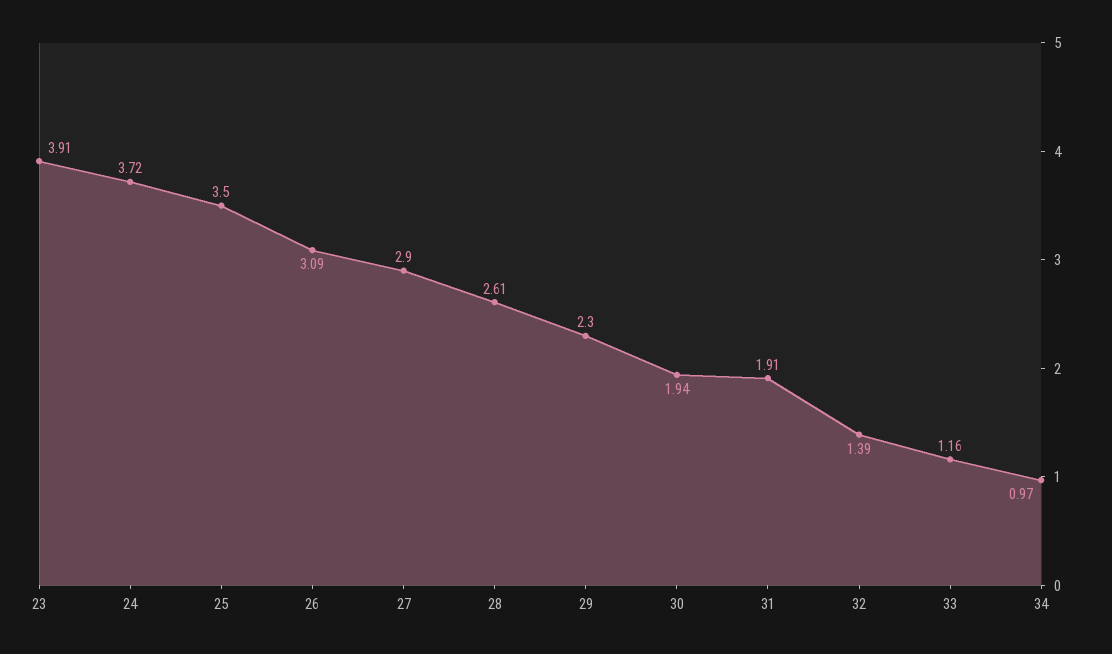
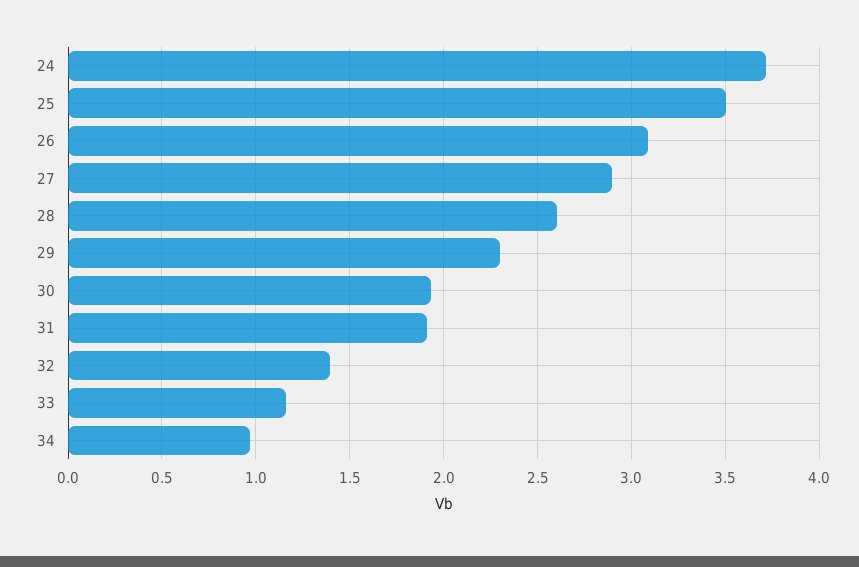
  {
-   "23": 3.91,
    "24": 3.72,
    "25": 3.5,
    "26": 3.09,
    "27": 2.9,
    "28": 2.61,
    "29": 2.3,
    "30": 1.94,
    "31": 1.91,
    "32": 1.39,
    "33": 1.16,
    "34": 0.97
  }

